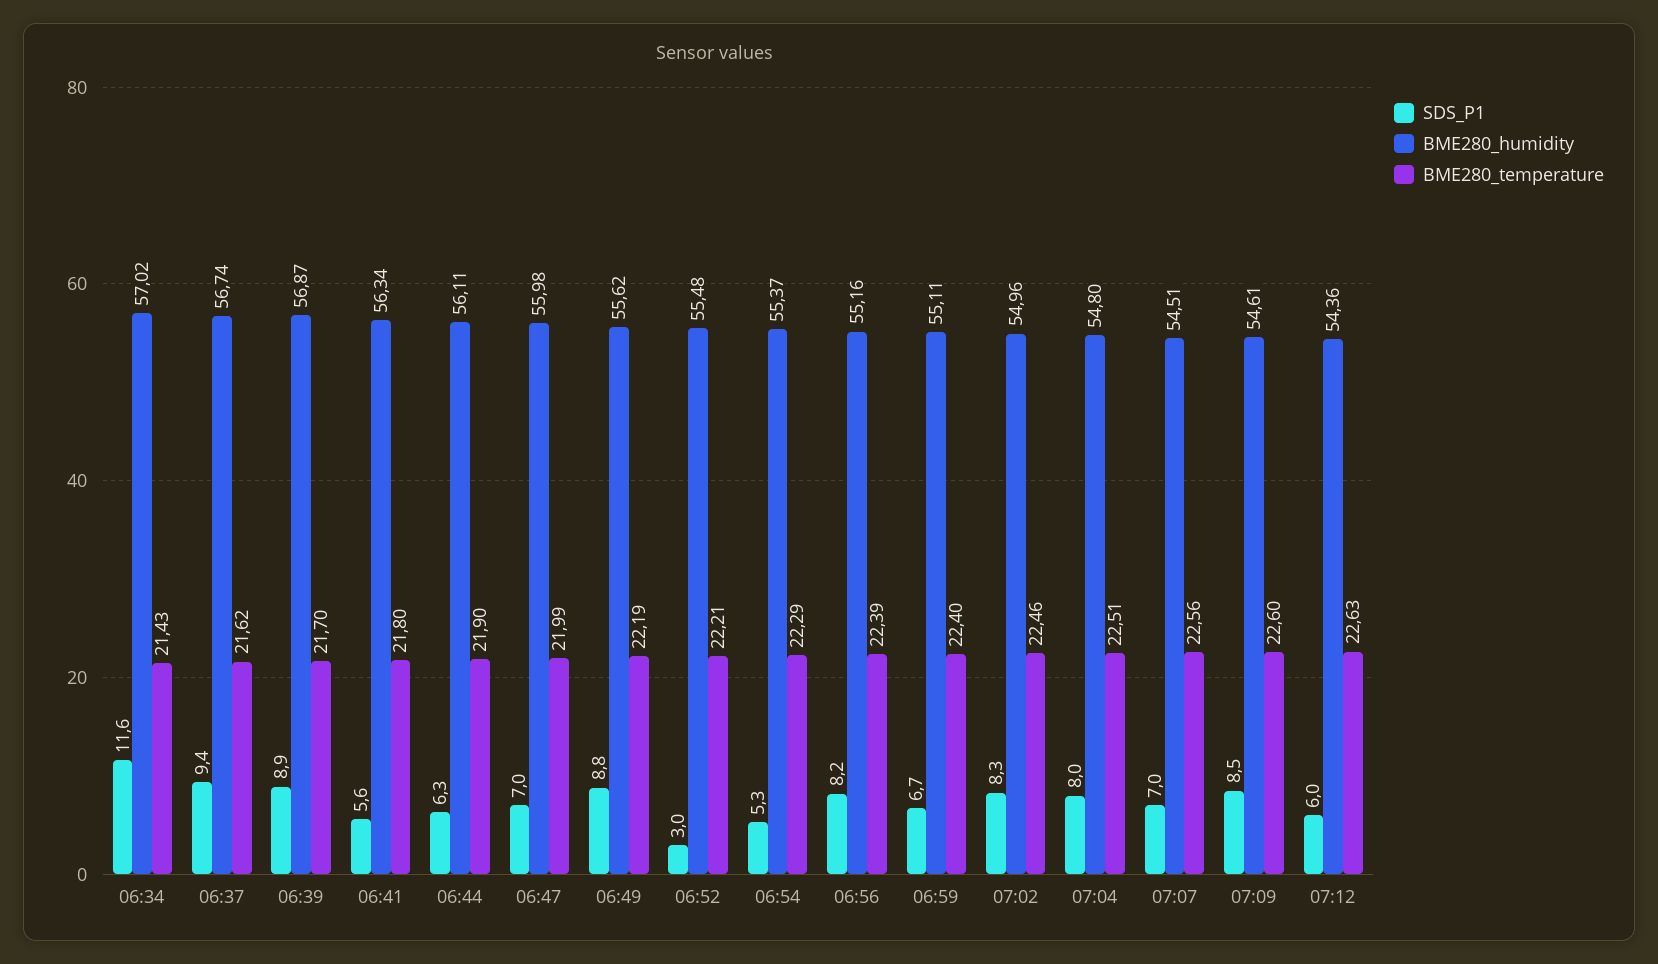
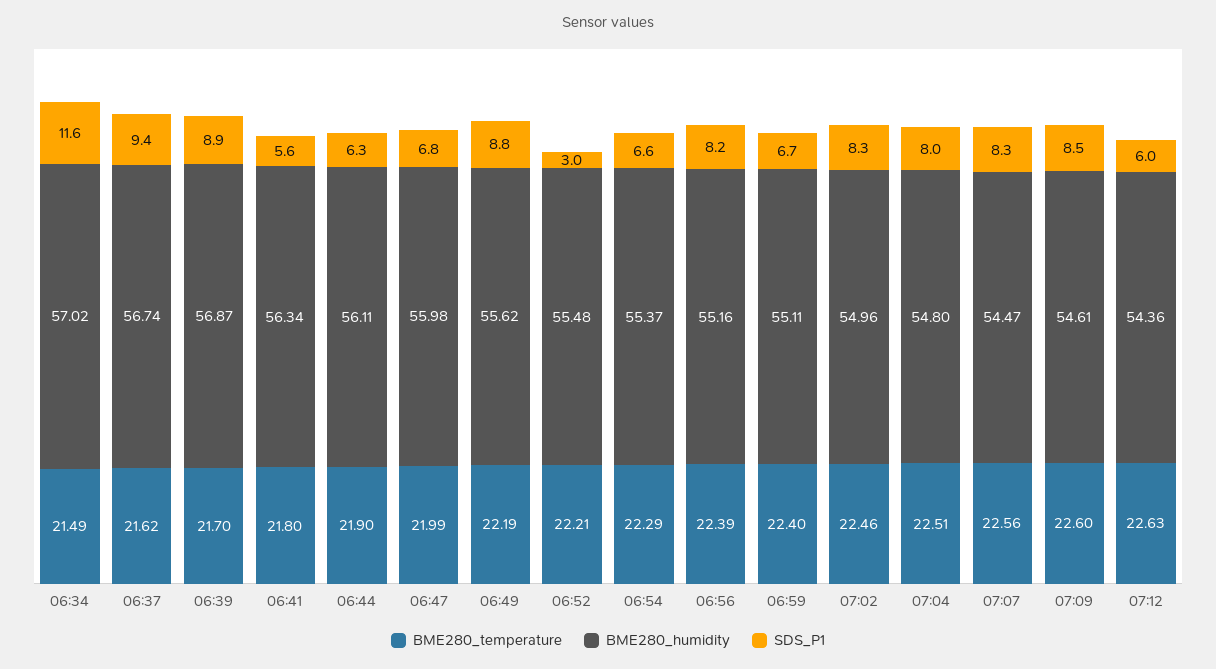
  {
    "SDS_P1": {
      "06:34": 11.6,
      "06:37": 9.4,
      "06:39": 8.9,
      "06:41": 5.6,
      "06:44": 6.3,
-     "06:47": 7,
+     "06:47": 6.8,
      "06:49": 8.8,
      "06:52": 3,
-     "06:54": 5.3,
+     "06:54": 6.6,
      "06:56": 8.2,
      "06:59": 6.7,
      "07:02": 8.3,
      "07:04": 8,
-     "07:07": 7,
+     "07:07": 8.3,
      "07:09": 8.5,
      "07:12": 6
    },
    "BME280_humidity": {
      "06:34": 57.02,
      "06:37": 56.74,
      "06:39": 56.87,
      "06:41": 56.34,
      "06:44": 56.11,
      "06:47": 55.98,
      "06:49": 55.62,
      "06:52": 55.48,
      "06:54": 55.37,
      "06:56": 55.16,
      "06:59": 55.11,
      "07:02": 54.96,
      "07:04": 54.8,
-     "07:07": 54.51,
+     "07:07": 54.47,
      "07:09": 54.61,
      "07:12": 54.36
    },
    "BME280_temperature": {
-     "06:34": 21.43,
+     "06:34": 21.49,
      "06:37": 21.62,
      "06:39": 21.7,
      "06:41": 21.8,
      "06:44": 21.9,
      "06:47": 21.99,
      "06:49": 22.19,
      "06:52": 22.21,
      "06:54": 22.29,
      "06:56": 22.39,
      "06:59": 22.4,
      "07:02": 22.46,
      "07:04": 22.51,
      "07:07": 22.56,
      "07:09": 22.6,
      "07:12": 22.63
    }
  }

